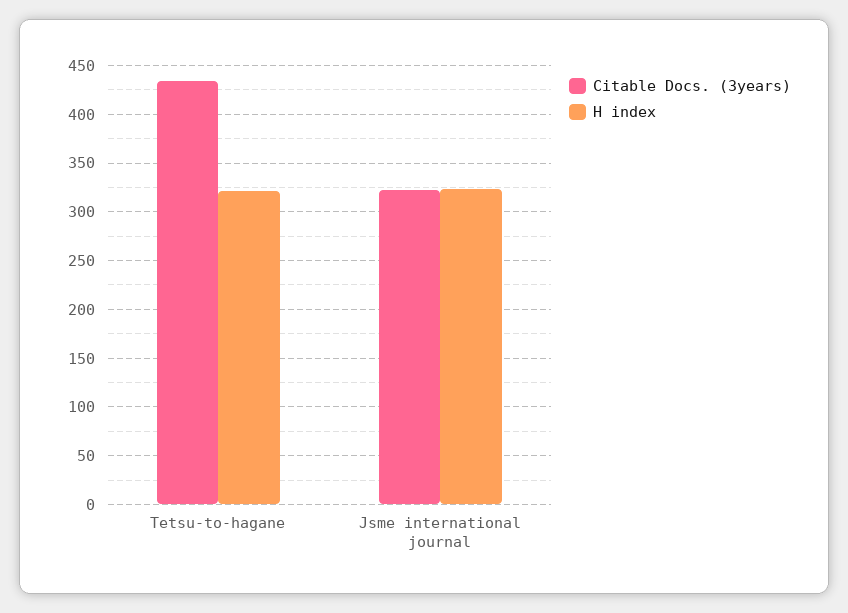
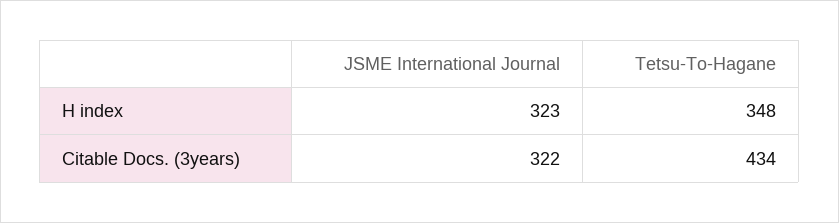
  {
    "Citable Docs. (3years)": {
      "Tetsu-to-hagane": 434,
      "Jsme international journal": 322
    },
    "H index": {
-     "Tetsu-to-hagane": 320,
+     "Tetsu-to-hagane": 348,
      "Jsme international journal": 323
    }
  }

